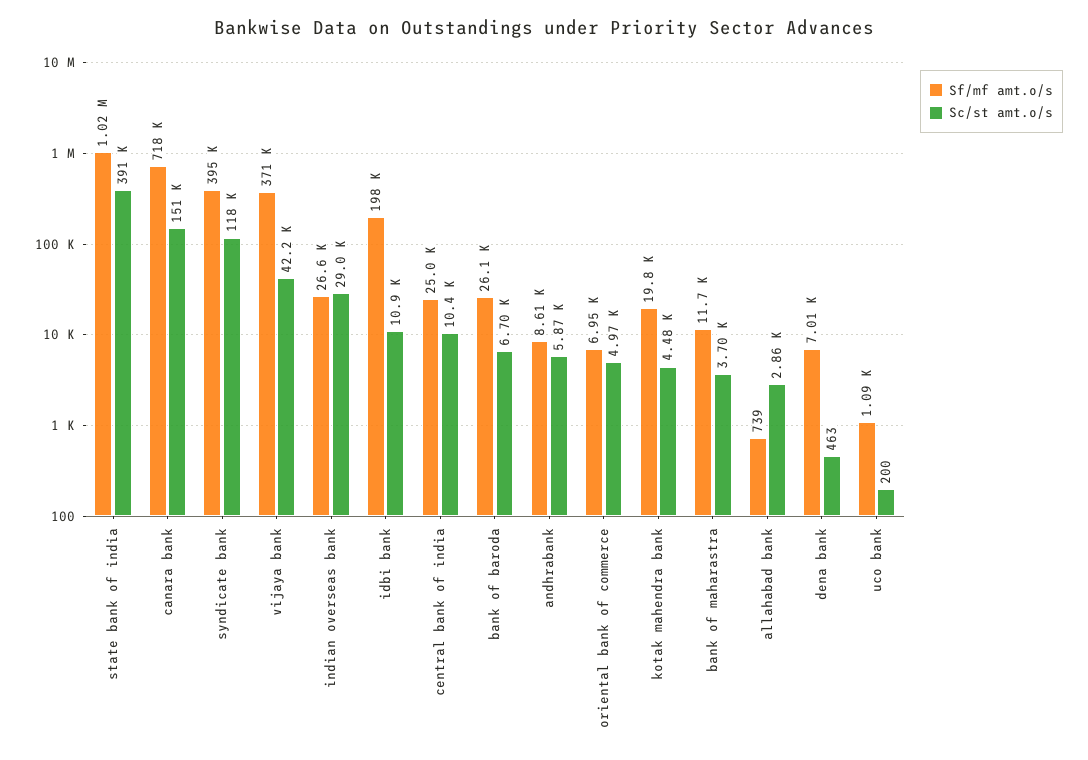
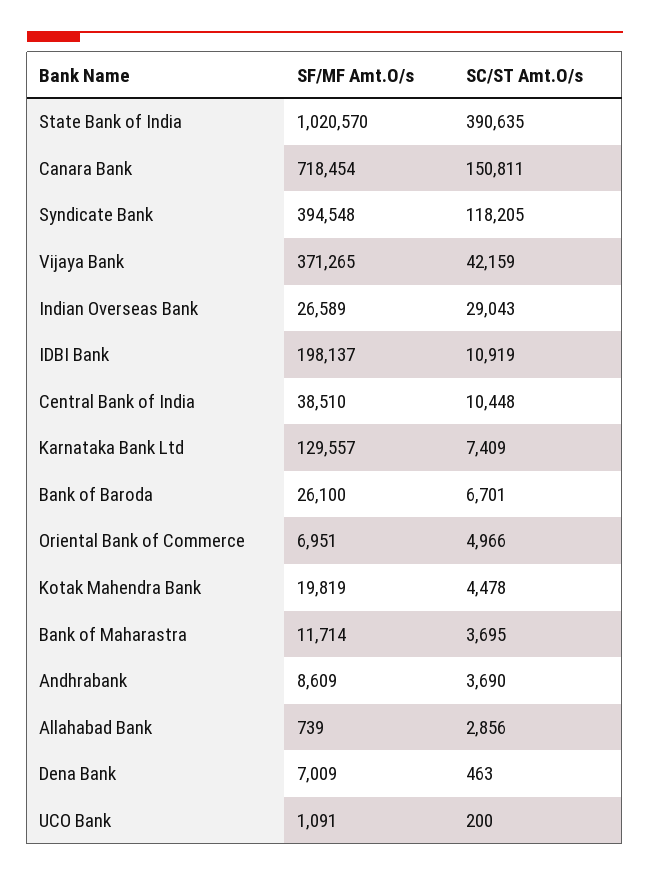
  {
    "Sf/mf amt.o/s": {
      "state bank of india": 1020570,
      "canara bank": 718454,
      "syndicate bank": 394548,
      "vijaya bank": 371265,
      "indian overseas bank": 26589,
      "idbi bank": 198137,
-     "central bank of india": 25000,
+     "central bank of india": 38510,
      "bank of baroda": 26100,
      "andhrabank": 8609,
      "oriental bank of commerce": 6951,
      "kotak mahendra bank": 19819,
      "bank of maharastra": 11714,
      "allahabad bank": 739,
      "dena bank": 7009,
-     "uco bank": 1091
+     "uco bank": 1091,
+     "Karnataka Bank Ltd": 129557
    },
    "Sc/st amt.o/s": {
      "state bank of india": 390635,
      "canara bank": 150811,
      "syndicate bank": 118205,
      "vijaya bank": 42159,
      "indian overseas bank": 29043,
      "idbi bank": 10919,
      "central bank of india": 10448,
      "bank of baroda": 6701,
-     "andhrabank": 5870,
+     "andhrabank": 3690,
      "oriental bank of commerce": 4966,
      "kotak mahendra bank": 4478,
      "bank of maharastra": 3695,
      "allahabad bank": 2856,
      "dena bank": 463,
-     "uco bank": 200
+     "uco bank": 200,
+     "Karnataka Bank Ltd": 7409
    }
  }

